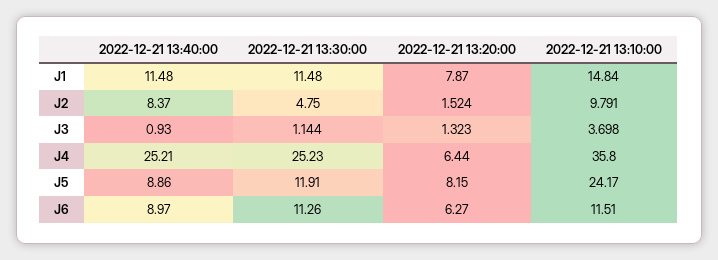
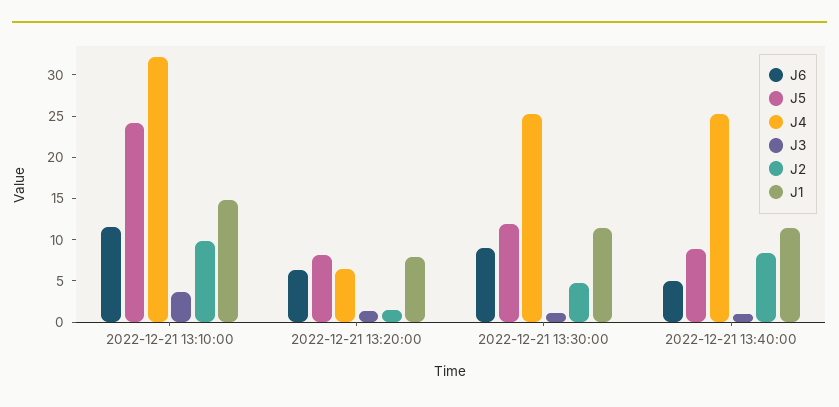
  {
    "J1": {
      "2022-12-21 13:40:00": 11.48,
      "2022-12-21 13:30:00": 11.48,
      "2022-12-21 13:20:00": 7.87,
      "2022-12-21 13:10:00": 14.84
    },
    "J2": {
      "2022-12-21 13:40:00": 8.37,
      "2022-12-21 13:30:00": 4.75,
      "2022-12-21 13:20:00": 1.524,
      "2022-12-21 13:10:00": 9.791
    },
    "J3": {
      "2022-12-21 13:40:00": 0.93,
      "2022-12-21 13:30:00": 1.144,
      "2022-12-21 13:20:00": 1.323,
      "2022-12-21 13:10:00": 3.698
    },
    "J4": {
      "2022-12-21 13:40:00": 25.21,
      "2022-12-21 13:30:00": 25.23,
      "2022-12-21 13:20:00": 6.44,
-     "2022-12-21 13:10:00": 35.8
+     "2022-12-21 13:10:00": 32
    },
    "J5": {
      "2022-12-21 13:40:00": 8.86,
      "2022-12-21 13:30:00": 11.91,
      "2022-12-21 13:20:00": 8.15,
      "2022-12-21 13:10:00": 24.17
    },
    "J6": {
-     "2022-12-21 13:40:00": 8.97,
+     "2022-12-21 13:40:00": 5,
-     "2022-12-21 13:30:00": 11.26,
+     "2022-12-21 13:30:00": 9,
      "2022-12-21 13:20:00": 6.27,
      "2022-12-21 13:10:00": 11.51
    }
  }

